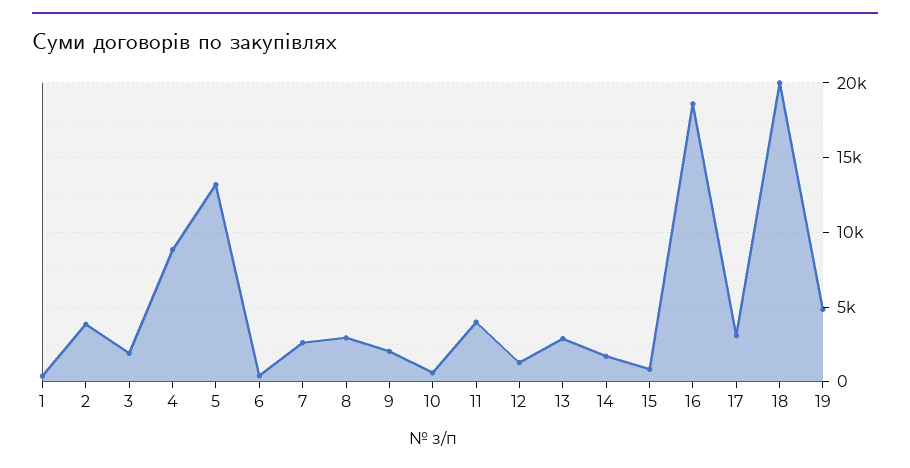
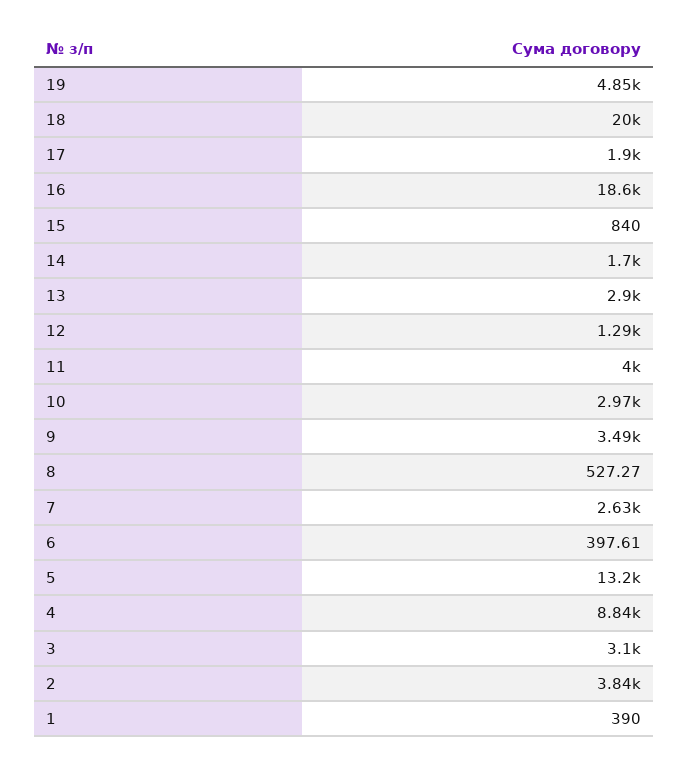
  {
    "1": 390,
    "2": 3840,
-   "3": 2000,
+   "3": 3100,
    "4": 8840,
    "5": 13200,
    "6": 397.61,
    "7": 2630,
-   "8": 3000,
+   "8": 527.27,
-   "9": 2000,
+   "9": 3490,
-   "10": 500,
+   "10": 2970,
    "11": 4000,
    "12": 1290,
    "13": 2900,
    "14": 1700,
    "15": 840,
    "16": 18600,
-   "17": 3000,
+   "17": 1900,
    "18": 20000,
    "19": 4850
  }

